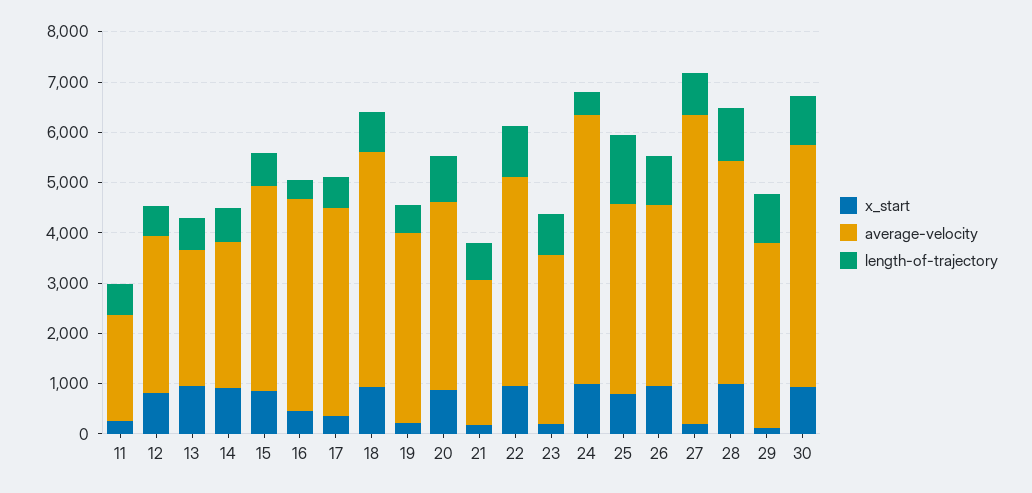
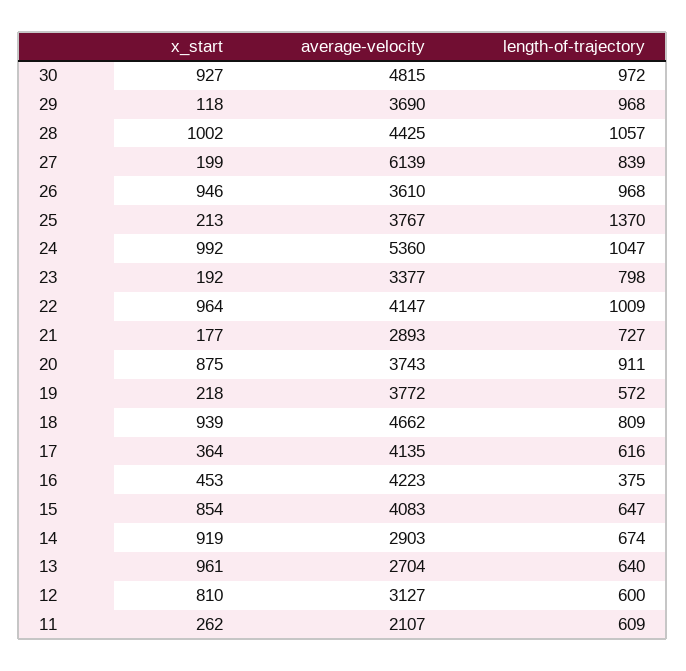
  {
    "x_start": {
      "11": 262,
      "12": 810,
      "13": 961,
      "14": 919,
      "15": 854,
      "16": 453,
      "17": 364,
      "18": 939,
      "19": 218,
      "20": 875,
      "21": 177,
      "22": 964,
      "23": 192,
      "24": 992,
-     "25": 800,
+     "25": 213,
      "26": 946,
      "27": 199,
      "28": 1002,
      "29": 118,
      "30": 927
    },
    "average-velocity": {
      "11": 2107,
      "12": 3127,
      "13": 2704,
      "14": 2903,
      "15": 4083,
      "16": 4223,
      "17": 4135,
      "18": 4662,
      "19": 3772,
      "20": 3743,
      "21": 2893,
      "22": 4147,
      "23": 3377,
      "24": 5360,
      "25": 3767,
      "26": 3610,
      "27": 6139,
      "28": 4425,
      "29": 3690,
      "30": 4815
    },
    "length-of-trajectory": {
      "11": 609,
      "12": 600,
      "13": 640,
      "14": 674,
      "15": 647,
      "16": 375,
      "17": 616,
      "18": 809,
      "19": 572,
      "20": 911,
      "21": 727,
      "22": 1009,
      "23": 798,
-     "24": 400,
+     "24": 1047,
      "25": 1370,
      "26": 968,
      "27": 839,
      "28": 1057,
      "29": 968,
      "30": 972
    }
  }

